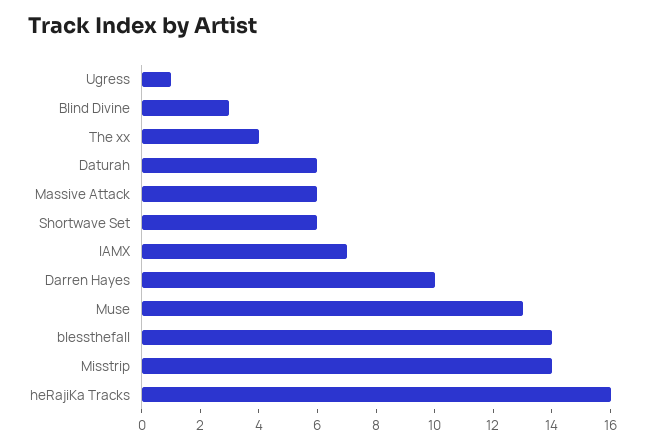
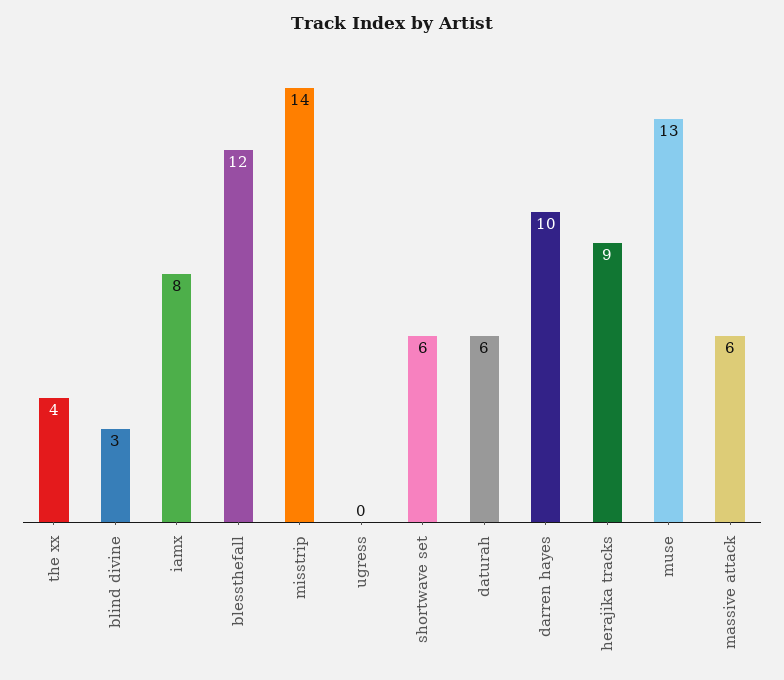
  {
-   "Ugress": 1,
+   "Ugress": 0,
    "Blind Divine": 3,
    "The xx": 4,
    "Daturah": 6,
    "Massive Attack": 6,
    "Shortwave Set": 6,
-   "IAMX": 7,
+   "IAMX": 8,
    "Darren Hayes": 10,
    "Muse": 13,
-   "blessthefall": 14,
+   "blessthefall": 12,
    "Misstrip": 14,
-   "heRajiKa Tracks": 16
+   "heRajiKa Tracks": 9
  }

